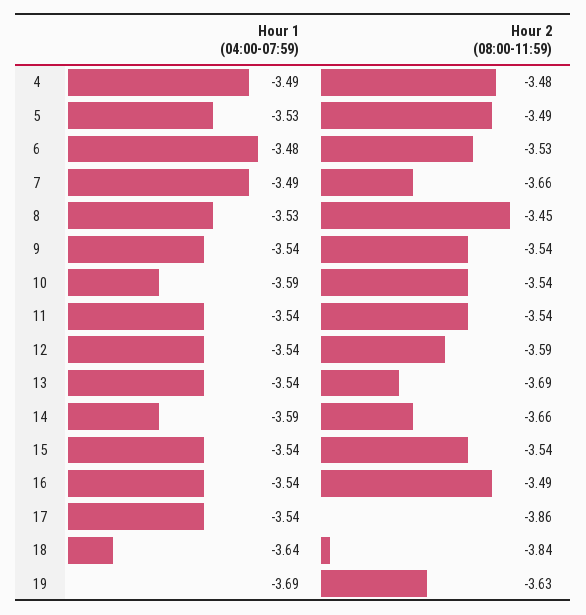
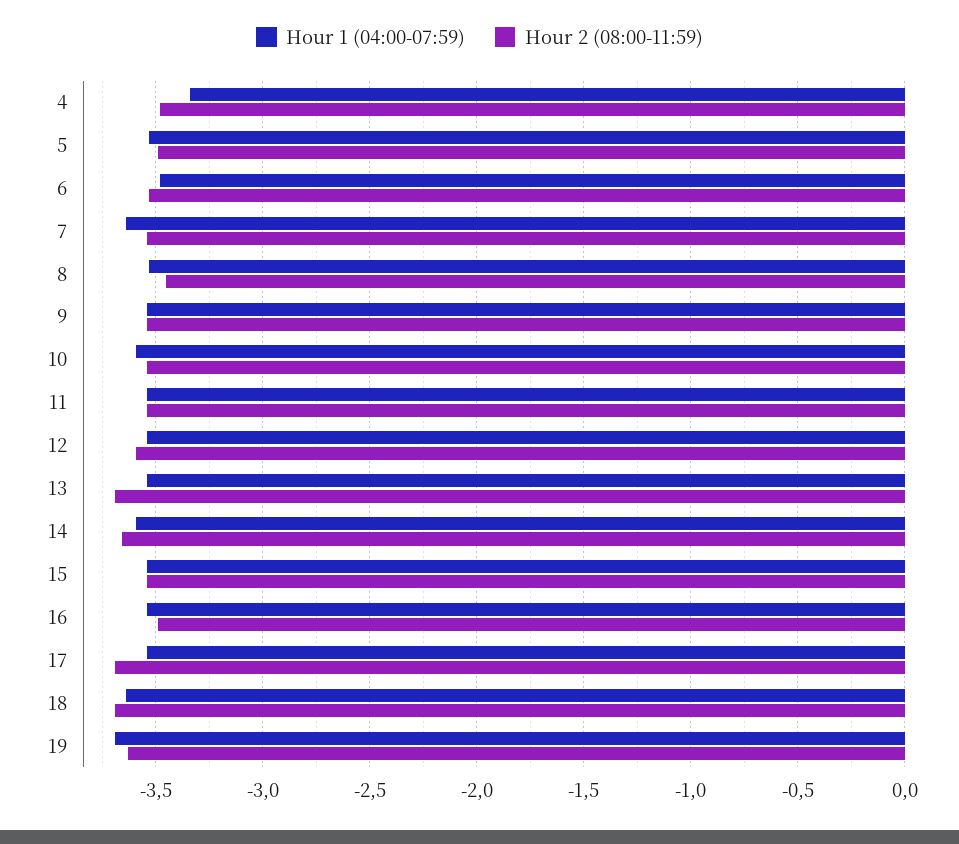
  {
    "Hour 1 (04:00-07:59)": {
-     "4": -3.49,
+     "4": -3.35,
      "5": -3.53,
      "6": -3.48,
-     "7": -3.49,
+     "7": -3.65,
      "8": -3.53,
      "9": -3.54,
      "10": -3.59,
      "11": -3.54,
      "12": -3.54,
      "13": -3.54,
      "14": -3.59,
      "15": -3.54,
      "16": -3.54,
      "17": -3.54,
      "18": -3.64,
      "19": -3.69
    },
    "Hour 2 (08:00-11:59)": {
      "4": -3.48,
      "5": -3.49,
      "6": -3.53,
-     "7": -3.66,
+     "7": -3.55,
      "8": -3.45,
      "9": -3.54,
      "10": -3.54,
      "11": -3.54,
      "12": -3.59,
      "13": -3.69,
      "14": -3.66,
      "15": -3.54,
      "16": -3.49,
-     "17": -3.86,
+     "17": -3.7,
-     "18": -3.84,
+     "18": -3.7,
      "19": -3.63
    }
  }

